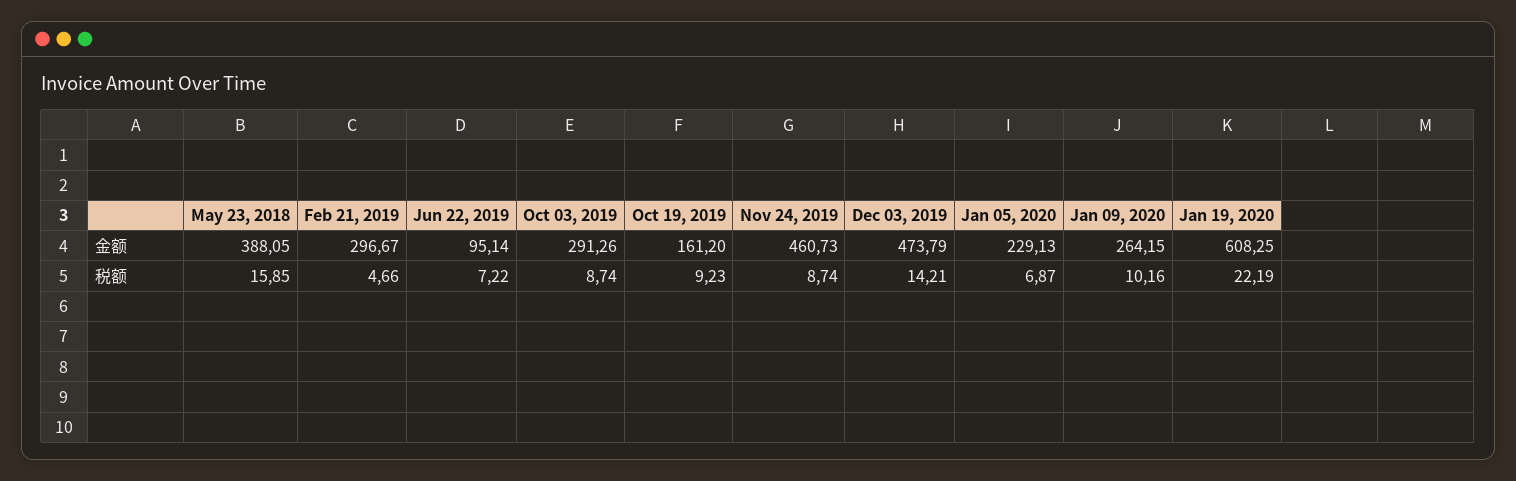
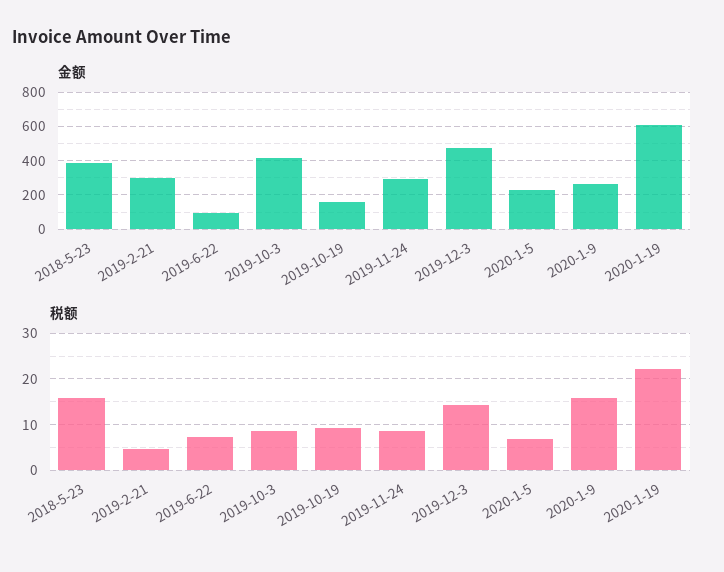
  {
    "金额": {
      "May 23, 2018": 388.05,
      "Feb 21, 2019": 296.67,
      "Jun 22, 2019": 95.14,
-     "Oct 03, 2019": 291.26,
+     "Oct 03, 2019": 400,
      "Oct 19, 2019": 161.2,
-     "Nov 24, 2019": 460.73,
+     "Nov 24, 2019": 300,
      "Dec 03, 2019": 473.79,
      "Jan 05, 2020": 229.13,
      "Jan 09, 2020": 264.15,
      "Jan 19, 2020": 608.25
    },
    "税额": {
      "May 23, 2018": 15.85,
      "Feb 21, 2019": 4.66,
      "Jun 22, 2019": 7.22,
      "Oct 03, 2019": 8.74,
      "Oct 19, 2019": 9.23,
      "Nov 24, 2019": 8.74,
      "Dec 03, 2019": 14.21,
      "Jan 05, 2020": 6.87,
-     "Jan 09, 2020": 10.16,
+     "Jan 09, 2020": 16,
      "Jan 19, 2020": 22.19
    }
  }

